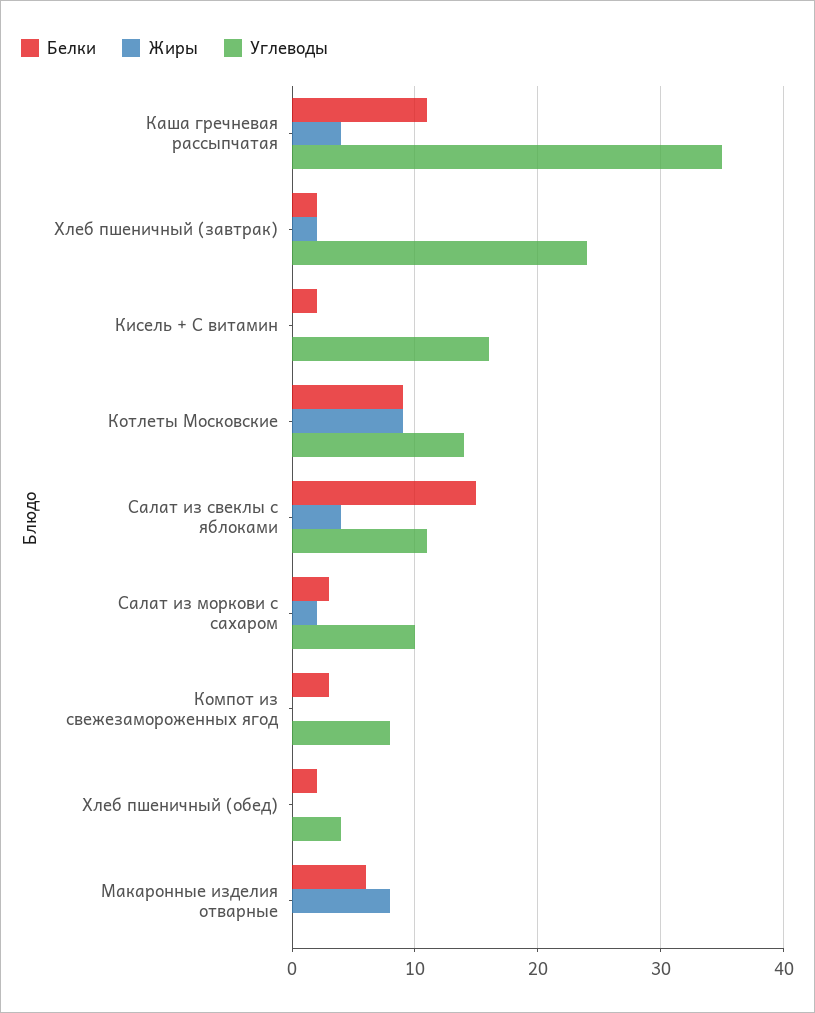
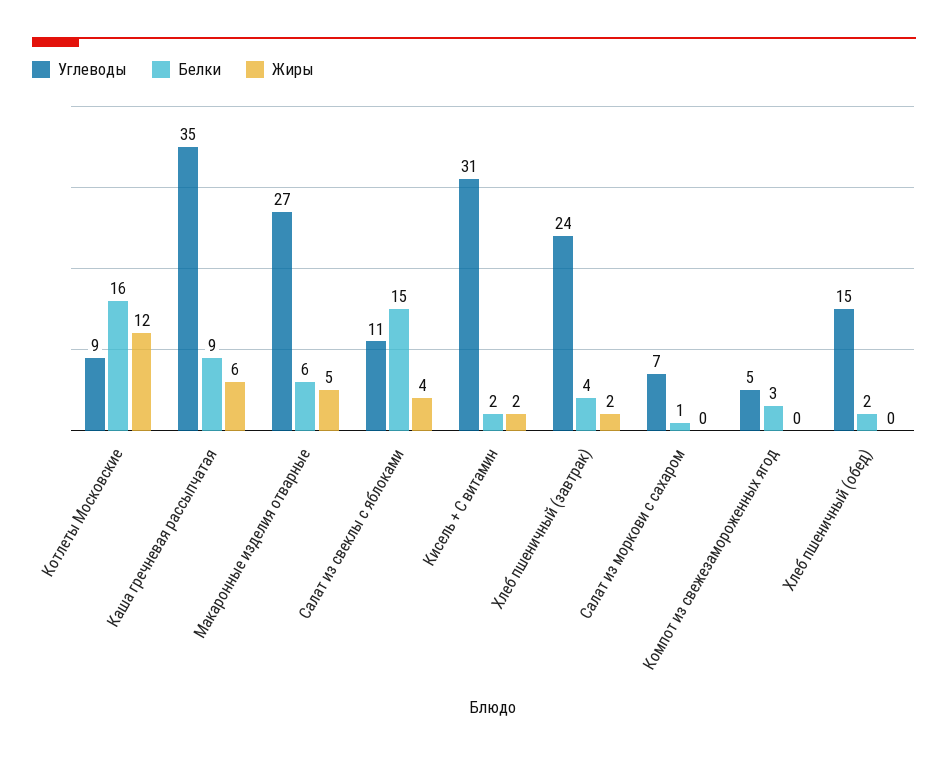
  {
    "Белки": {
-     "Каша гречневая рассыпчатая": 11,
+     "Каша гречневая рассыпчатая": 9,
-     "Хлеб пшеничный (завтрак)": 2,
+     "Хлеб пшеничный (завтрак)": 4,
      "Кисель + С витамин": 2,
-     "Котлеты Московские": 9,
+     "Котлеты Московские": 16,
      "Салат из свеклы с яблоками": 15,
-     "Салат из моркови с сахаром": 3,
+     "Салат из моркови с сахаром": 1,
      "Компот из свежезамороженных ягод": 3,
      "Хлеб пшеничный (обед)": 2,
      "Макаронные изделия отварные": 6
    },
    "Жиры": {
-     "Каша гречневая рассыпчатая": 4,
+     "Каша гречневая рассыпчатая": 6,
      "Хлеб пшеничный (завтрак)": 2,
-     "Кисель + С витамин": 0,
+     "Кисель + С витамин": 2,
-     "Котлеты Московские": 9,
+     "Котлеты Московские": 12,
      "Салат из свеклы с яблоками": 4,
-     "Салат из моркови с сахаром": 2,
+     "Салат из моркови с сахаром": 0,
      "Компот из свежезамороженных ягод": 0,
      "Хлеб пшеничный (обед)": 0,
-     "Макаронные изделия отварные": 8
+     "Макаронные изделия отварные": 5
    },
    "Углеводы": {
      "Каша гречневая рассыпчатая": 35,
      "Хлеб пшеничный (завтрак)": 24,
-     "Кисель + С витамин": 16,
+     "Кисель + С витамин": 31,
-     "Котлеты Московские": 14,
+     "Котлеты Московские": 9,
      "Салат из свеклы с яблоками": 11,
-     "Салат из моркови с сахаром": 10,
+     "Салат из моркови с сахаром": 7,
-     "Компот из свежезамороженных ягод": 8,
+     "Компот из свежезамороженных ягод": 5,
-     "Хлеб пшеничный (обед)": 4,
+     "Хлеб пшеничный (обед)": 15,
-     "Макаронные изделия отварные": 0
+     "Макаронные изделия отварные": 27
    }
  }

